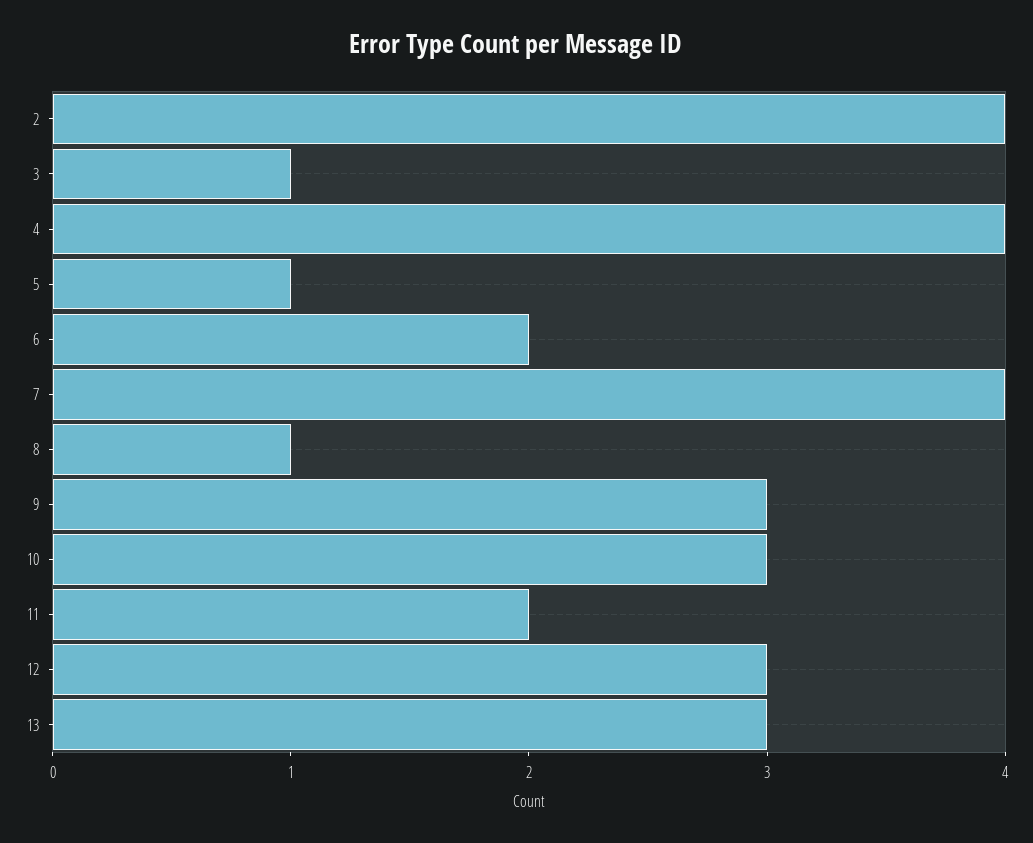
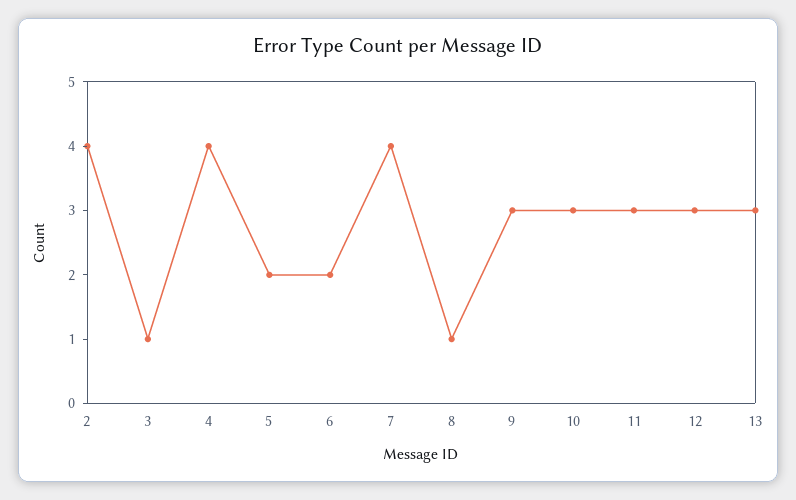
  {
    "2": 4,
    "3": 1,
    "4": 4,
-   "5": 1,
+   "5": 2,
    "6": 2,
    "7": 4,
    "8": 1,
    "9": 3,
    "10": 3,
-   "11": 2,
+   "11": 3,
    "12": 3,
    "13": 3
  }

